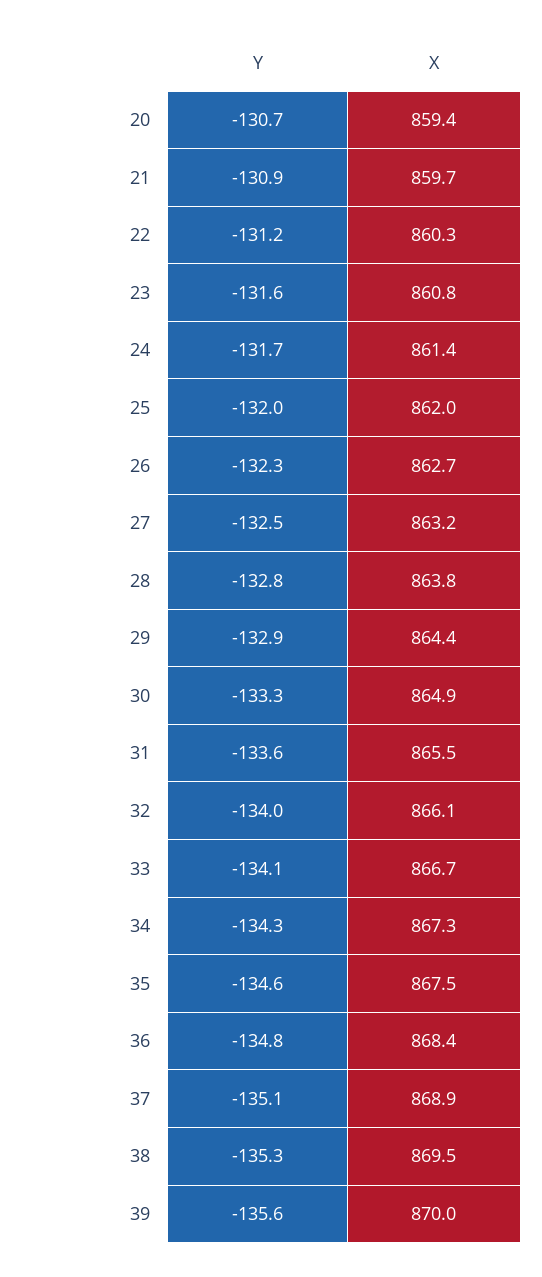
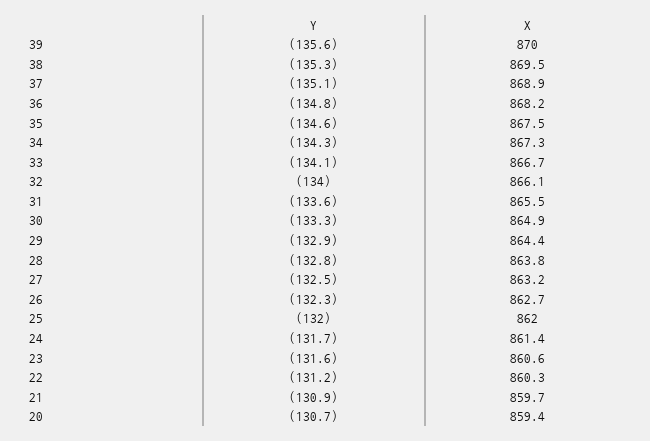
  {
    "Y": {
      "20": -130.7,
      "21": -130.9,
      "22": -131.2,
      "23": -131.6,
      "24": -131.7,
      "25": -132,
      "26": -132.3,
      "27": -132.5,
      "28": -132.8,
      "29": -132.9,
      "30": -133.3,
      "31": -133.6,
      "32": -134,
      "33": -134.1,
      "34": -134.3,
      "35": -134.6,
      "36": -134.8,
      "37": -135.1,
      "38": -135.3,
      "39": -135.6
    },
    "X": {
      "20": 859.4,
      "21": 859.7,
      "22": 860.3,
-     "23": 860.8,
+     "23": 860.6,
      "24": 861.4,
      "25": 862,
      "26": 862.7,
      "27": 863.2,
      "28": 863.8,
      "29": 864.4,
      "30": 864.9,
      "31": 865.5,
      "32": 866.1,
      "33": 866.7,
      "34": 867.3,
      "35": 867.5,
-     "36": 868.4,
+     "36": 868.2,
      "37": 868.9,
      "38": 869.5,
      "39": 870
    }
  }

